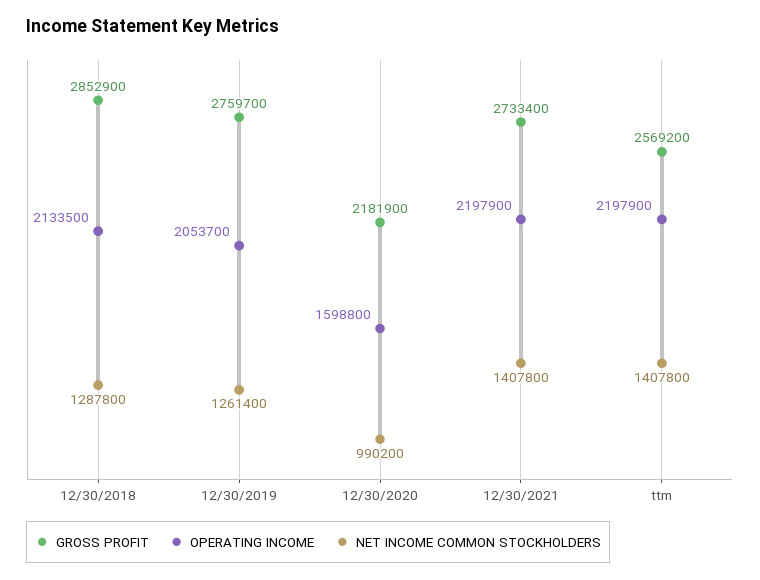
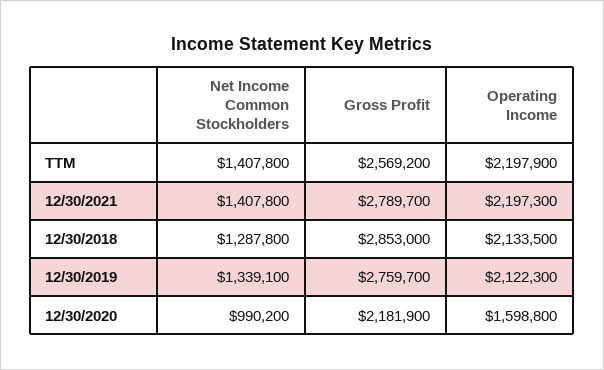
  {
    "GROSS PROFIT": {
-     "12/30/2018": 2852900,
+     "12/30/2018": 2853000,
      "12/30/2019": 2759700,
      "12/30/2020": 2181900,
-     "12/30/2021": 2733400,
+     "12/30/2021": 2789700,
      "ttm": 2569200
    },
    "OPERATING INCOME": {
      "12/30/2018": 2133500,
-     "12/30/2019": 2053700,
+     "12/30/2019": 2122300,
      "12/30/2020": 1598800,
-     "12/30/2021": 2197900,
+     "12/30/2021": 2197300,
      "ttm": 2197900
    },
    "NET INCOME COMMON STOCKHOLDERS": {
      "12/30/2018": 1287800,
-     "12/30/2019": 1261400,
+     "12/30/2019": 1339100,
      "12/30/2020": 990200,
      "12/30/2021": 1407800,
      "ttm": 1407800
    }
  }

